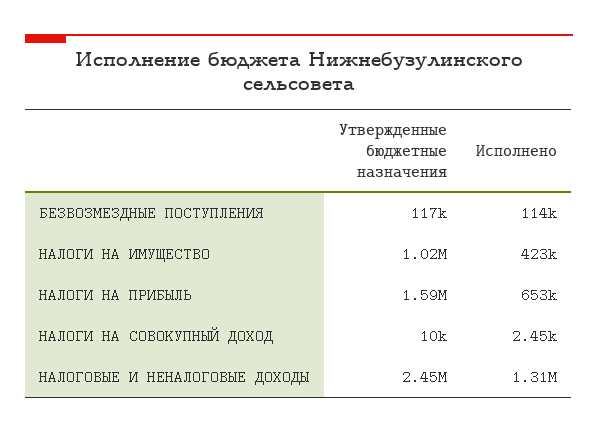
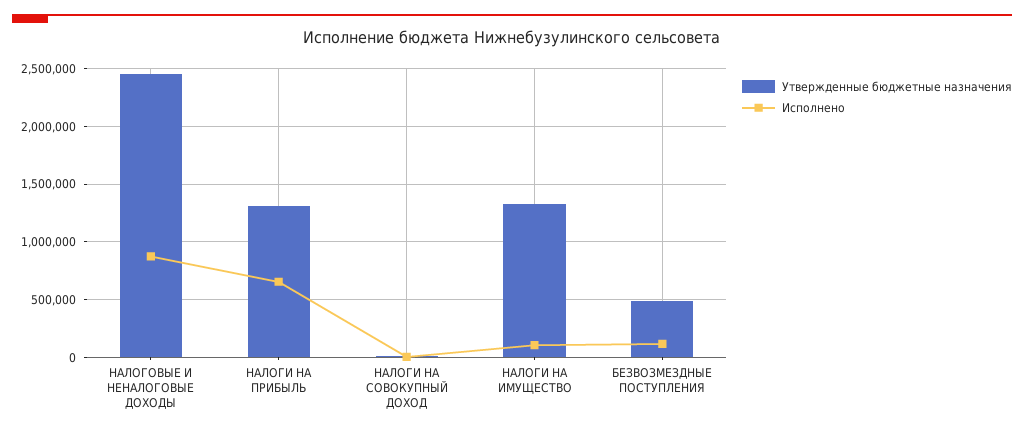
  {
    "Утвержденные бюджетные назначения": {
-     "БЕЗВОЗМЕЗДНЫЕ ПОСТУПЛЕНИЯ": 117000,
+     "БЕЗВОЗМЕЗДНЫЕ ПОСТУПЛЕНИЯ": 500000,
-     "НАЛОГИ НА ИМУЩЕСТВО": 1020000,
+     "НАЛОГИ НА ИМУЩЕСТВО": 1300000,
-     "НАЛОГИ НА ПРИБЫЛЬ": 1590000,
+     "НАЛОГИ НА ПРИБЫЛЬ": 1300000,
      "НАЛОГИ НА СОВОКУПНЫЙ ДОХОД": 10000,
      "НАЛОГОВЫЕ И НЕНАЛОГОВЫЕ ДОХОДЫ": 2450000
    },
    "Исполнено": {
      "БЕЗВОЗМЕЗДНЫЕ ПОСТУПЛЕНИЯ": 114000,
-     "НАЛОГИ НА ИМУЩЕСТВО": 423000,
+     "НАЛОГИ НА ИМУЩЕСТВО": 100000,
      "НАЛОГИ НА ПРИБЫЛЬ": 653000,
      "НАЛОГИ НА СОВОКУПНЫЙ ДОХОД": 2450,
-     "НАЛОГОВЫЕ И НЕНАЛОГОВЫЕ ДОХОДЫ": 1310000
+     "НАЛОГОВЫЕ И НЕНАЛОГОВЫЕ ДОХОДЫ": 900000
    }
  }

